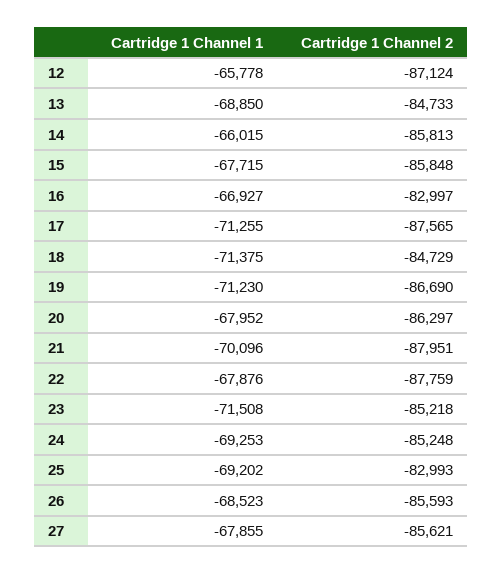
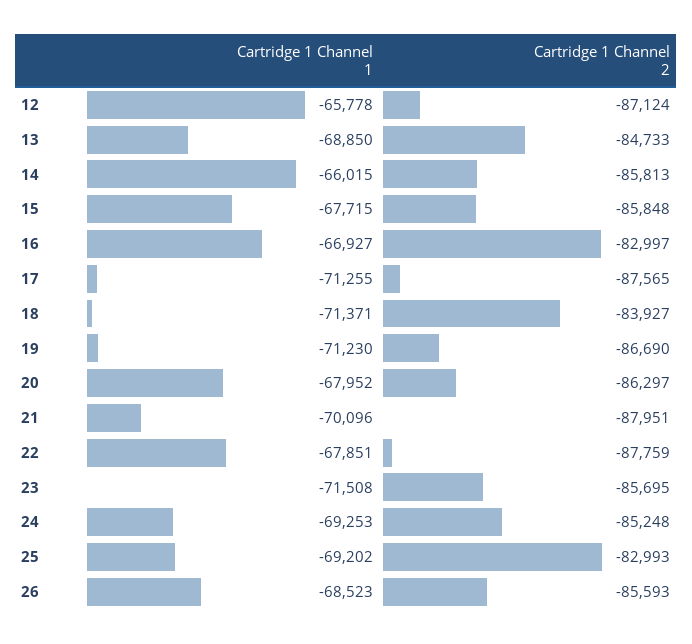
  {
    "Cartridge 1 Channel 1": {
      "12": -65778,
      "13": -68850,
      "14": -66015,
      "15": -67715,
      "16": -66927,
      "17": -71255,
-     "18": -71375,
+     "18": -71371,
      "19": -71230,
      "20": -67952,
      "21": -70096,
-     "22": -67876,
+     "22": -67851,
      "23": -71508,
      "24": -69253,
      "25": -69202,
-     "26": -68523,
+     "26": -68523
-     "27": -67855
    },
    "Cartridge 1 Channel 2": {
      "12": -87124,
      "13": -84733,
      "14": -85813,
      "15": -85848,
      "16": -82997,
      "17": -87565,
-     "18": -84729,
+     "18": -83927,
      "19": -86690,
      "20": -86297,
      "21": -87951,
      "22": -87759,
-     "23": -85218,
+     "23": -85695,
      "24": -85248,
      "25": -82993,
-     "26": -85593,
+     "26": -85593
-     "27": -85621
    }
  }

